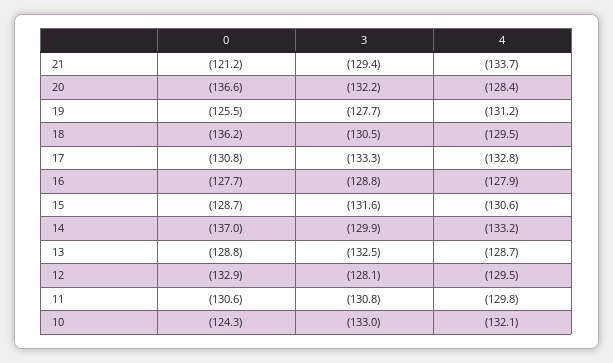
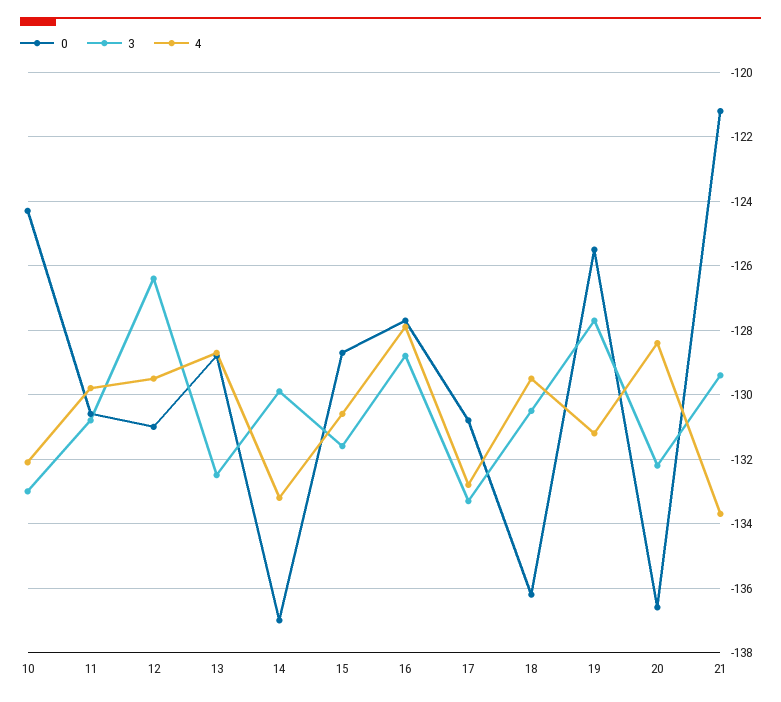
  {
    "0": {
      "21": -121.2,
      "20": -136.6,
      "19": -125.5,
      "18": -136.2,
      "17": -130.8,
      "16": -127.7,
      "15": -128.7,
      "14": -137,
      "13": -128.8,
-     "12": -132.9,
+     "12": -131,
      "11": -130.6,
      "10": -124.3
    },
    "3": {
      "21": -129.4,
      "20": -132.2,
      "19": -127.7,
      "18": -130.5,
      "17": -133.3,
      "16": -128.8,
      "15": -131.6,
      "14": -129.9,
      "13": -132.5,
-     "12": -128.1,
+     "12": -126.5,
      "11": -130.8,
      "10": -133
    },
    "4": {
      "21": -133.7,
      "20": -128.4,
      "19": -131.2,
      "18": -129.5,
      "17": -132.8,
      "16": -127.9,
      "15": -130.6,
      "14": -133.2,
      "13": -128.7,
      "12": -129.5,
      "11": -129.8,
      "10": -132.1
    }
  }

